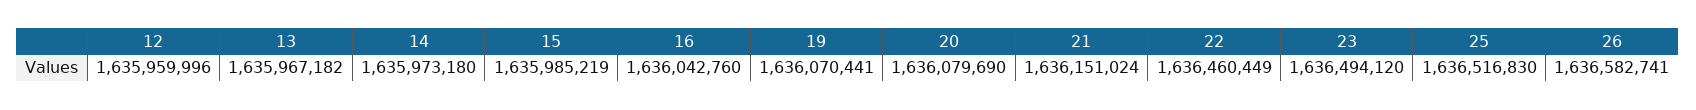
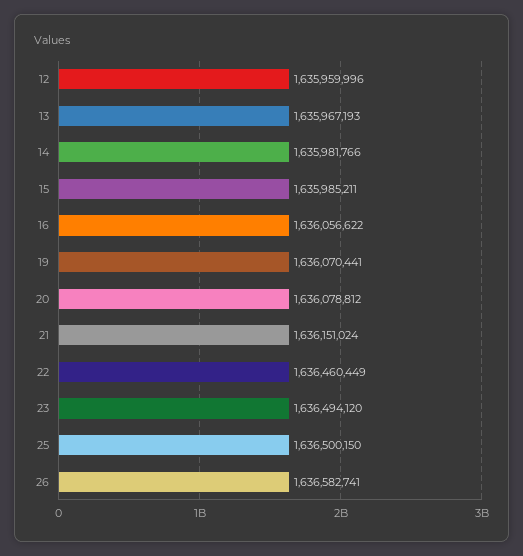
  {
    "12": 1635959996,
-   "13": 1635967182,
+   "13": 1635967193,
-   "14": 1635973180,
+   "14": 1635981766,
-   "15": 1635985219,
+   "15": 1635985211,
-   "16": 1636042760,
+   "16": 1636056622,
    "19": 1636070441,
-   "20": 1636079690,
+   "20": 1636078812,
    "21": 1636151024,
    "22": 1636460449,
    "23": 1636494120,
-   "25": 1636516830,
+   "25": 1636500150,
    "26": 1636582741
  }

